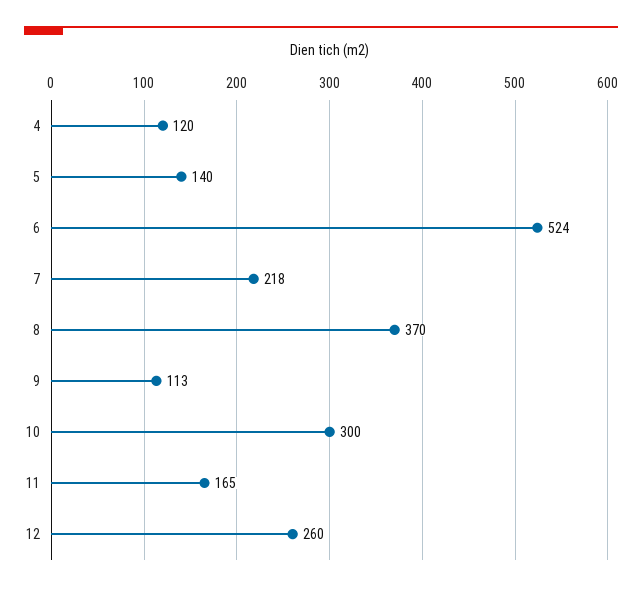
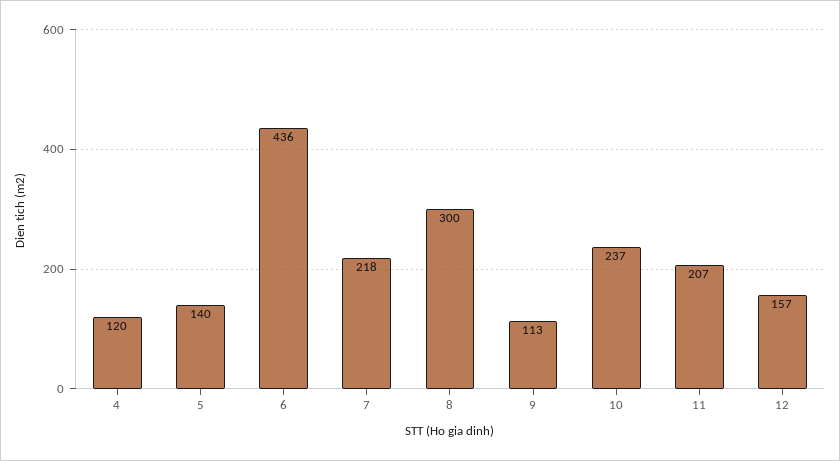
  {
    "4": 120,
    "5": 140,
-   "6": 524,
+   "6": 436,
    "7": 218,
-   "8": 370,
+   "8": 300,
    "9": 113,
-   "10": 300,
+   "10": 237,
-   "11": 165,
+   "11": 207,
-   "12": 260
+   "12": 157
  }

